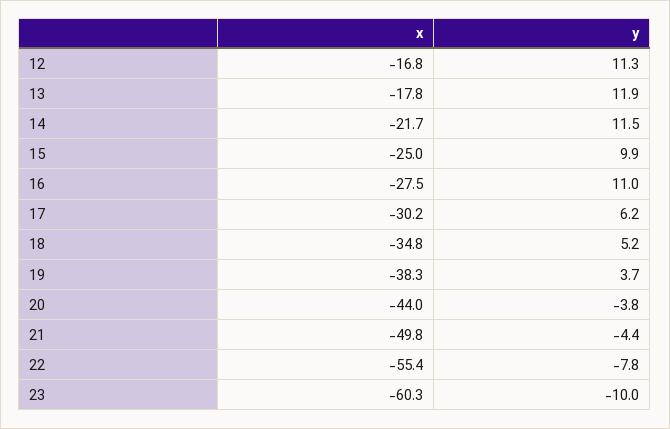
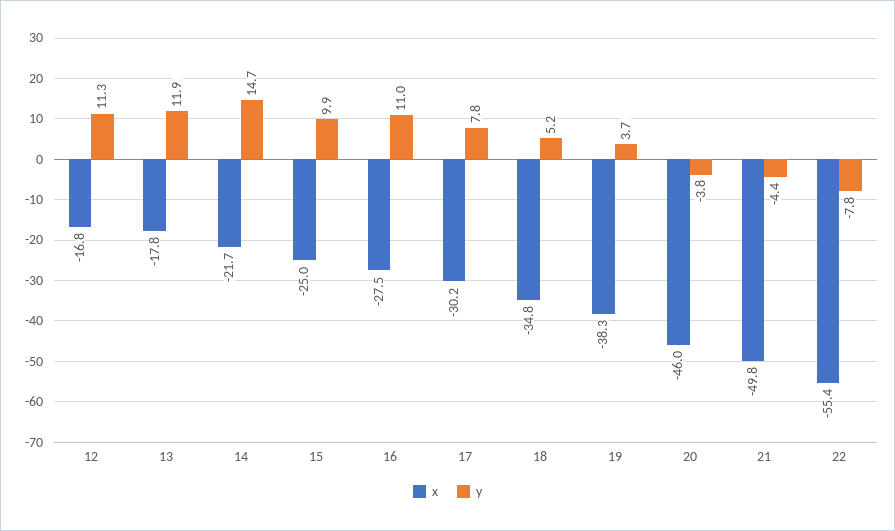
  {
    "x": {
      "12": -16.8,
      "13": -17.8,
      "14": -21.7,
      "15": -25,
      "16": -27.5,
      "17": -30.2,
      "18": -34.8,
      "19": -38.3,
-     "20": -44,
+     "20": -46,
      "21": -49.8,
-     "22": -55.4,
+     "22": -55.4
-     "23": -60.3
    },
    "y": {
      "12": 11.3,
      "13": 11.9,
-     "14": 11.5,
+     "14": 14.7,
      "15": 9.9,
      "16": 11,
-     "17": 6.2,
+     "17": 7.8,
      "18": 5.2,
      "19": 3.7,
      "20": -3.8,
      "21": -4.4,
-     "22": -7.8,
+     "22": -7.8
-     "23": -10
    }
  }

